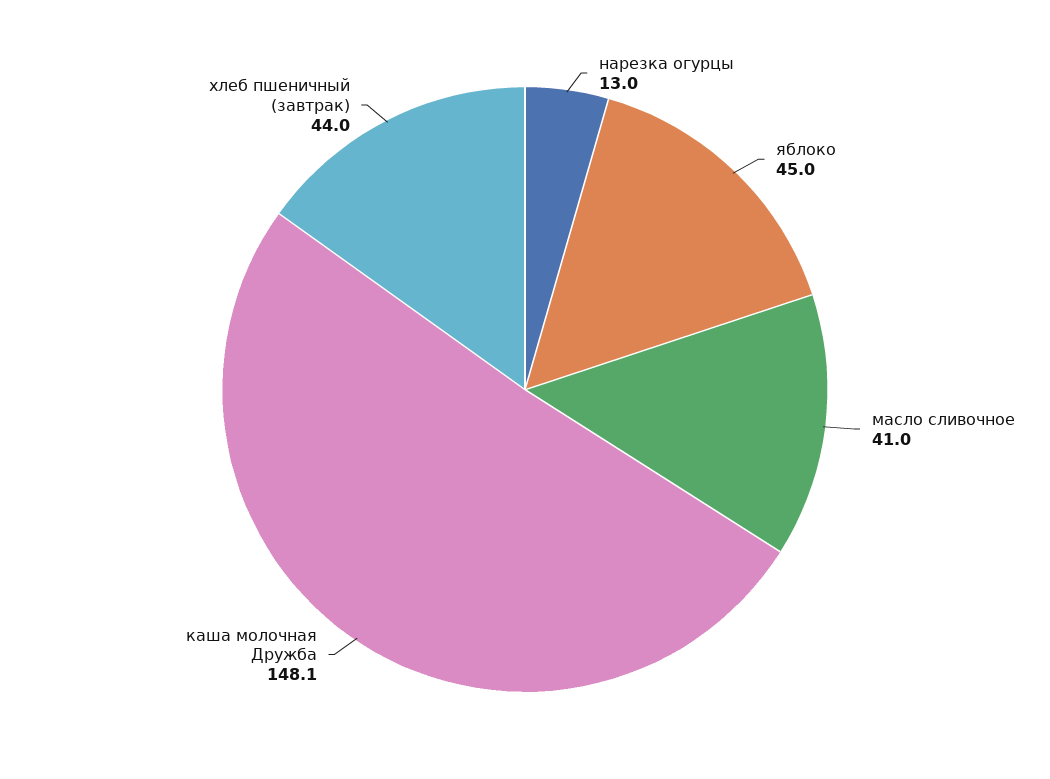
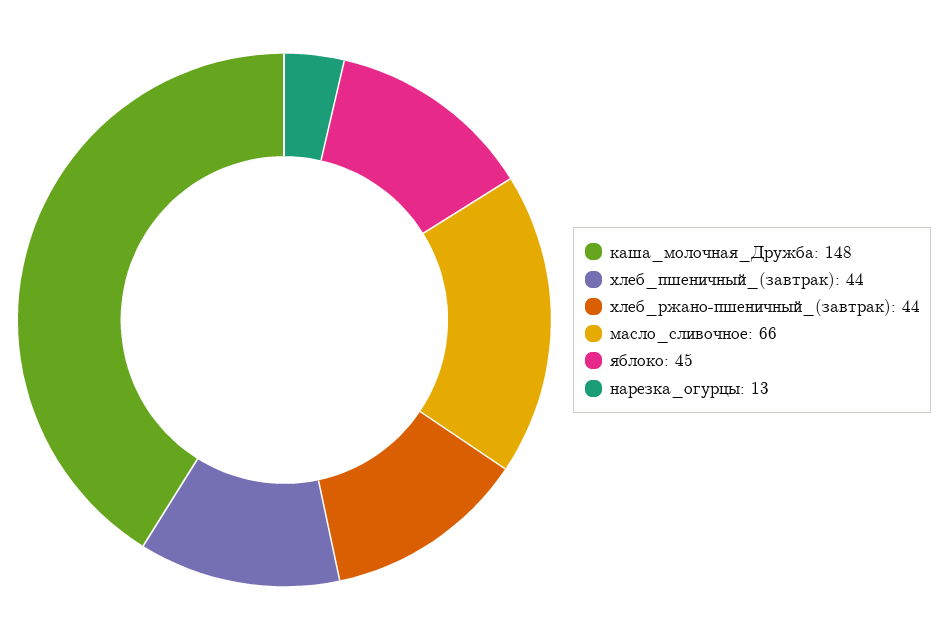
  {
    "нарезка огурцы": 13,
    "яблоко": 45,
-   "масло сливочное": 41,
+   "масло сливочное": 66,
    "каша молочная Дружба": 148.1,
-   "хлеб пшеничный (завтрак)": 44
+   "хлеб пшеничный (завтрак)": 44,
+   "хлеб_ржано-пшеничный_(завтрак)": 44
  }

